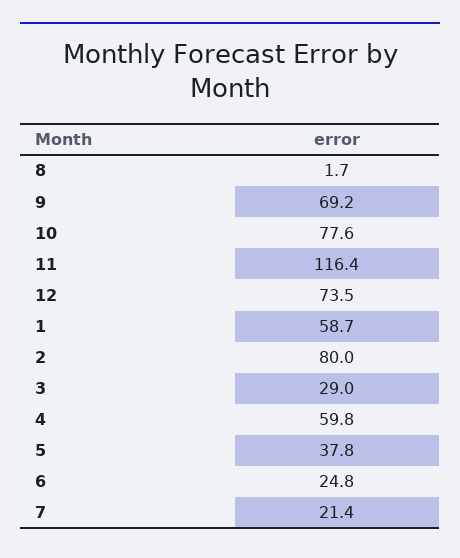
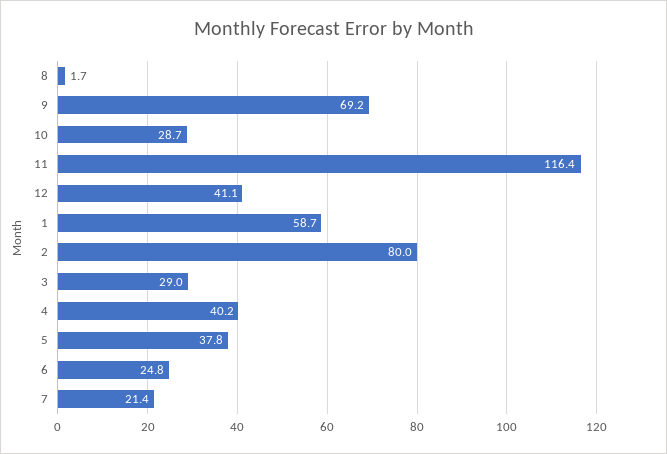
  {
    "8": 1.7,
    "9": 69.2,
-   "10": 77.6,
+   "10": 28.7,
    "11": 116.4,
-   "12": 73.5,
+   "12": 41.1,
    "1": 58.7,
    "2": 80,
    "3": 29,
-   "4": 59.8,
+   "4": 40.2,
    "5": 37.8,
    "6": 24.8,
    "7": 21.4
  }

